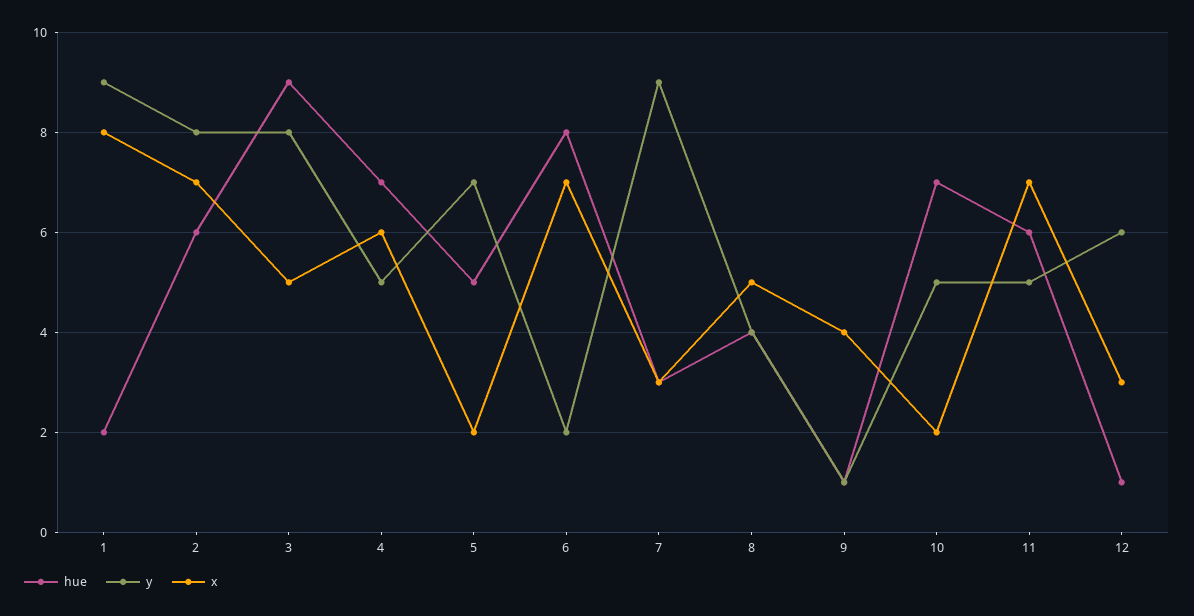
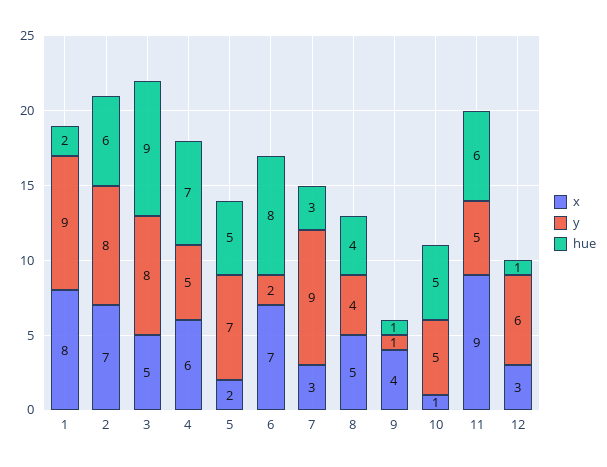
  {
    "hue": {
      "1": 2,
      "2": 6,
      "3": 9,
      "4": 7,
      "5": 5,
      "6": 8,
      "7": 3,
      "8": 4,
      "9": 1,
-     "10": 7,
+     "10": 5,
      "11": 6,
      "12": 1
    },
    "y": {
      "1": 9,
      "2": 8,
      "3": 8,
      "4": 5,
      "5": 7,
      "6": 2,
      "7": 9,
      "8": 4,
      "9": 1,
      "10": 5,
      "11": 5,
      "12": 6
    },
    "x": {
      "1": 8,
      "2": 7,
      "3": 5,
      "4": 6,
      "5": 2,
      "6": 7,
      "7": 3,
      "8": 5,
      "9": 4,
-     "10": 2,
+     "10": 1,
-     "11": 7,
+     "11": 9,
      "12": 3
    }
  }

